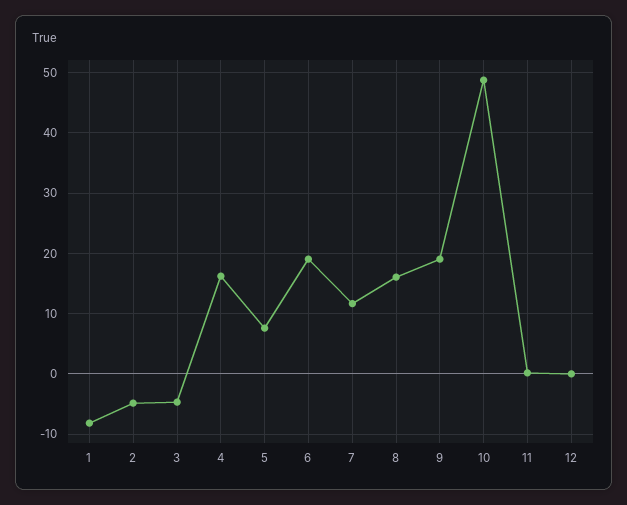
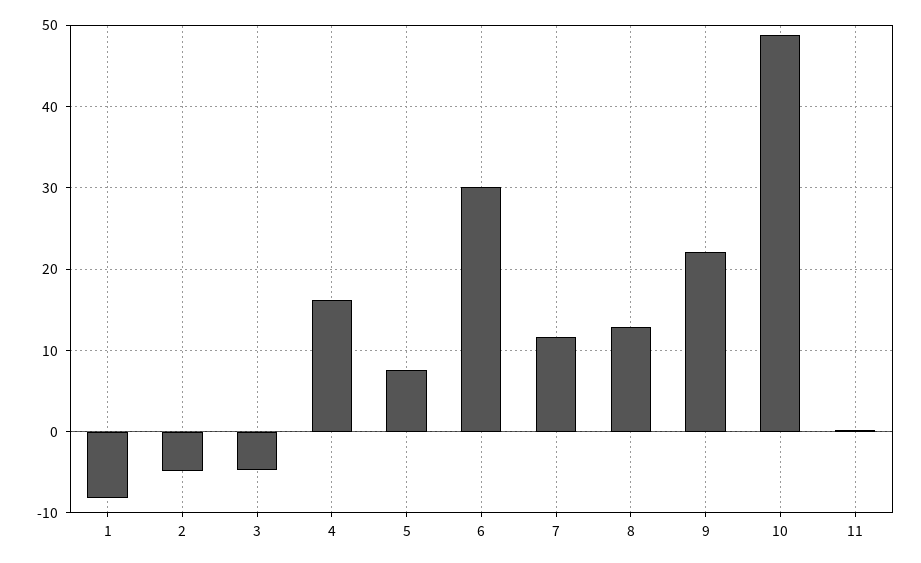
  {
    "1": -8,
    "2": -5,
    "3": -5,
    "4": 16,
    "5": 8,
-   "6": 19,
+   "6": 30,
    "7": 12,
-   "8": 16,
+   "8": 13,
-   "9": 19,
+   "9": 22,
    "10": 49,
-   "11": 0,
+   "11": 0
-   "12": 0
  }

